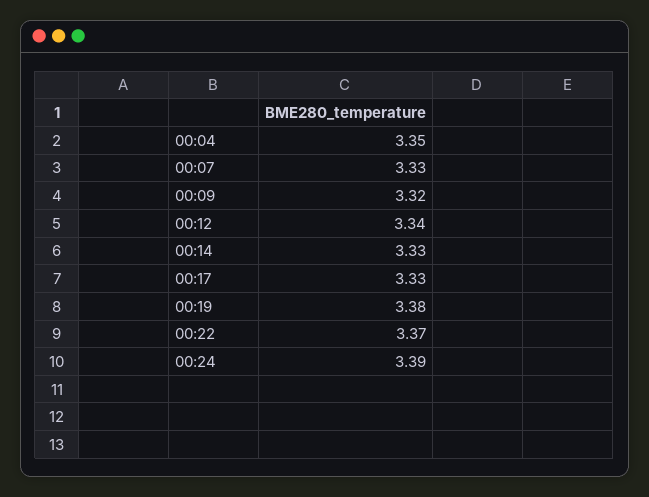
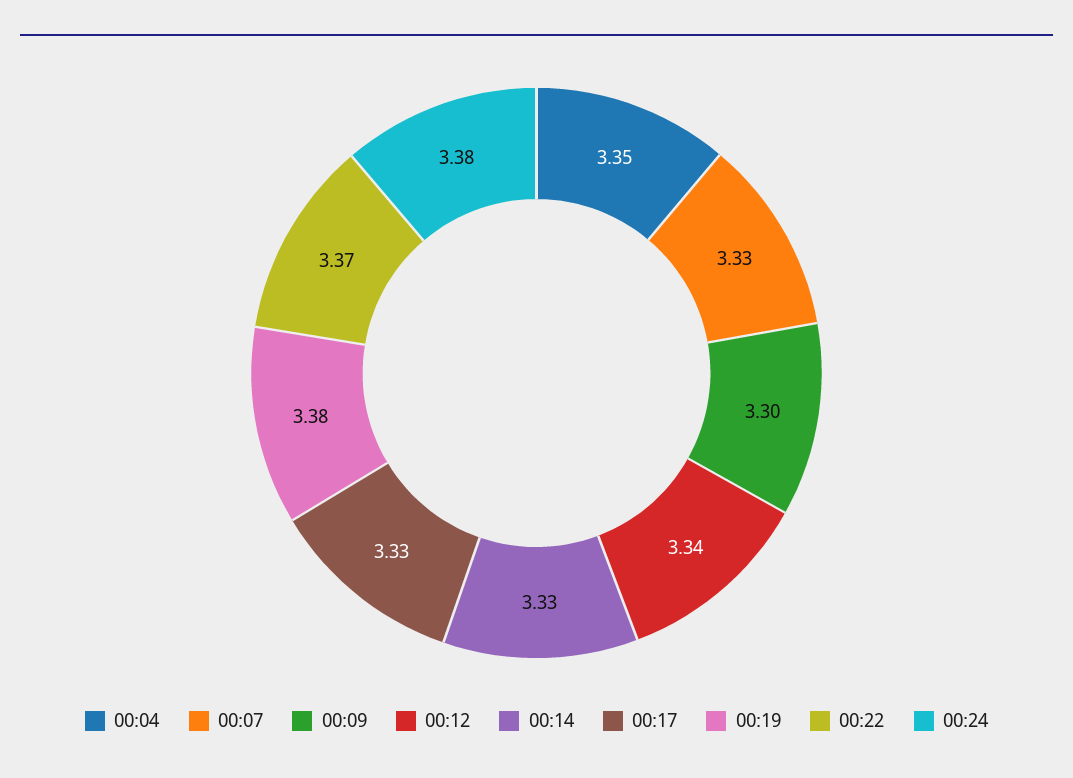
  {
    "00:04": 3.35,
    "00:07": 3.33,
-   "00:09": 3.32,
+   "00:09": 3.3,
    "00:12": 3.34,
    "00:14": 3.33,
    "00:17": 3.33,
    "00:19": 3.38,
    "00:22": 3.37,
-   "00:24": 3.39
+   "00:24": 3.38
  }

